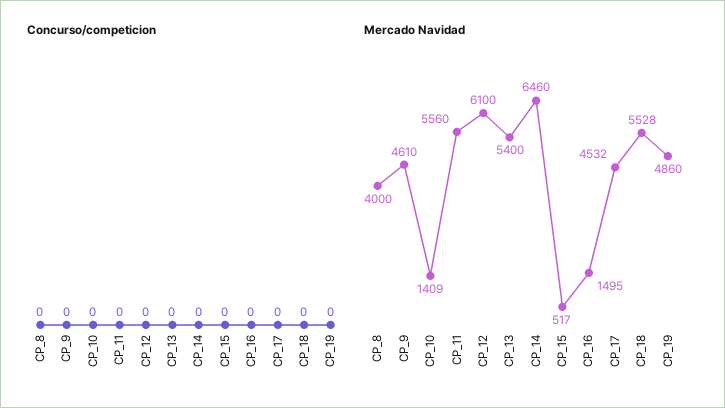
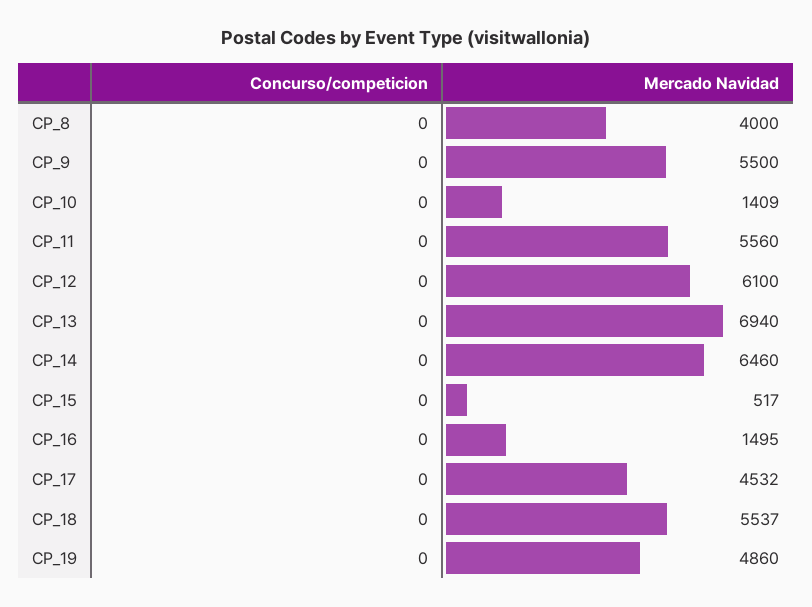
  {
    "Concurso/competicion": {
      "CP_8": 0,
      "CP_9": 0,
      "CP_10": 0,
      "CP_11": 0,
      "CP_12": 0,
      "CP_13": 0,
      "CP_14": 0,
      "CP_15": 0,
      "CP_16": 0,
      "CP_17": 0,
      "CP_18": 0,
      "CP_19": 0
    },
    "Mercado Navidad": {
      "CP_8": 4000,
-     "CP_9": 4610,
+     "CP_9": 5500,
      "CP_10": 1409,
      "CP_11": 5560,
      "CP_12": 6100,
-     "CP_13": 5400,
+     "CP_13": 6940,
      "CP_14": 6460,
      "CP_15": 517,
      "CP_16": 1495,
      "CP_17": 4532,
-     "CP_18": 5528,
+     "CP_18": 5537,
      "CP_19": 4860
    }
  }

